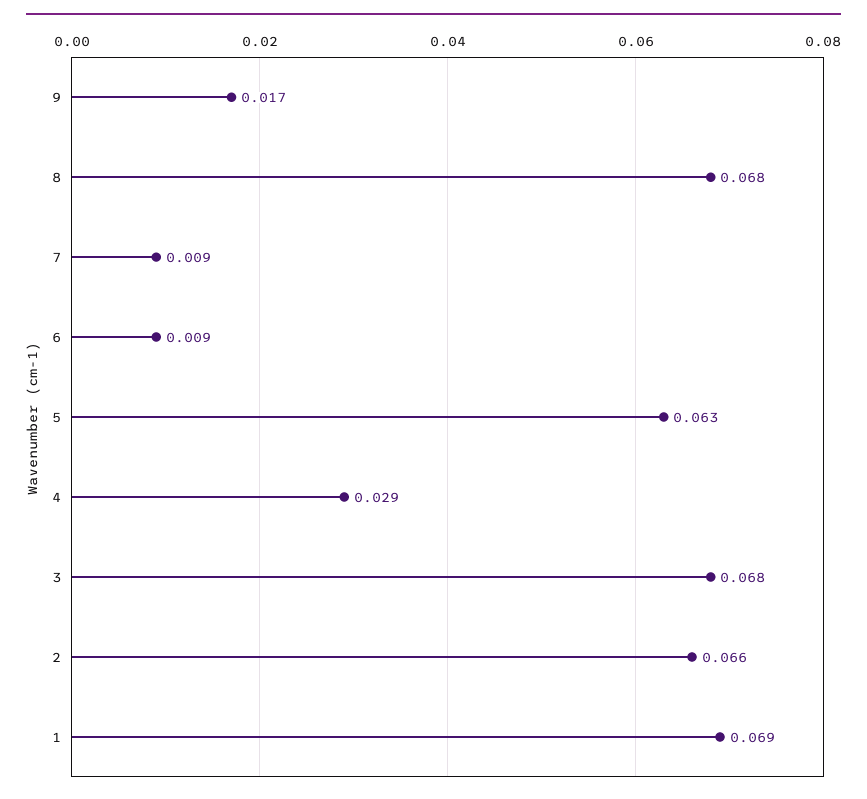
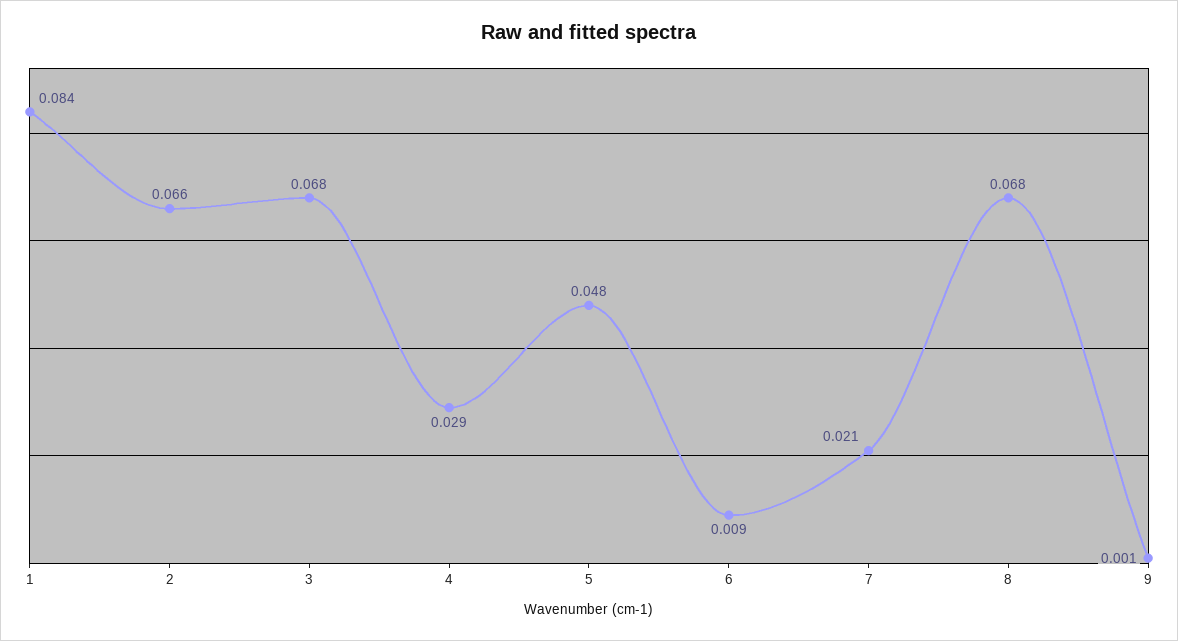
  {
-   "9": 0.017,
+   "9": 0.001,
    "8": 0.068,
-   "7": 0.009,
+   "7": 0.021,
    "6": 0.009,
-   "5": 0.063,
+   "5": 0.048,
    "4": 0.029,
    "3": 0.068,
    "2": 0.066,
-   "1": 0.069
+   "1": 0.084
  }

